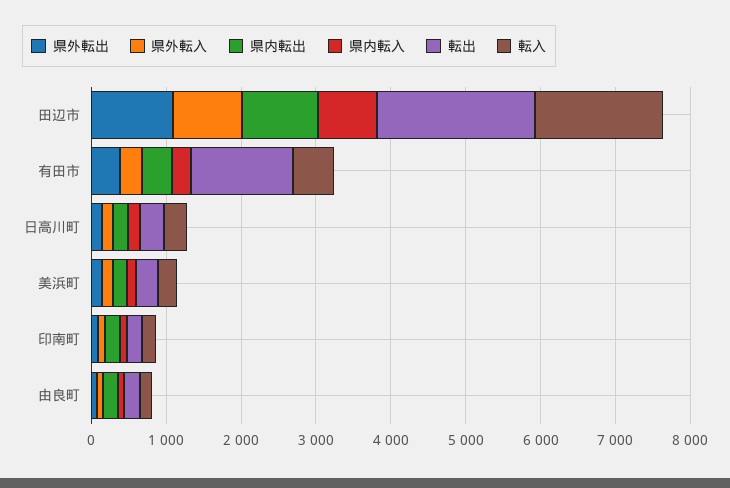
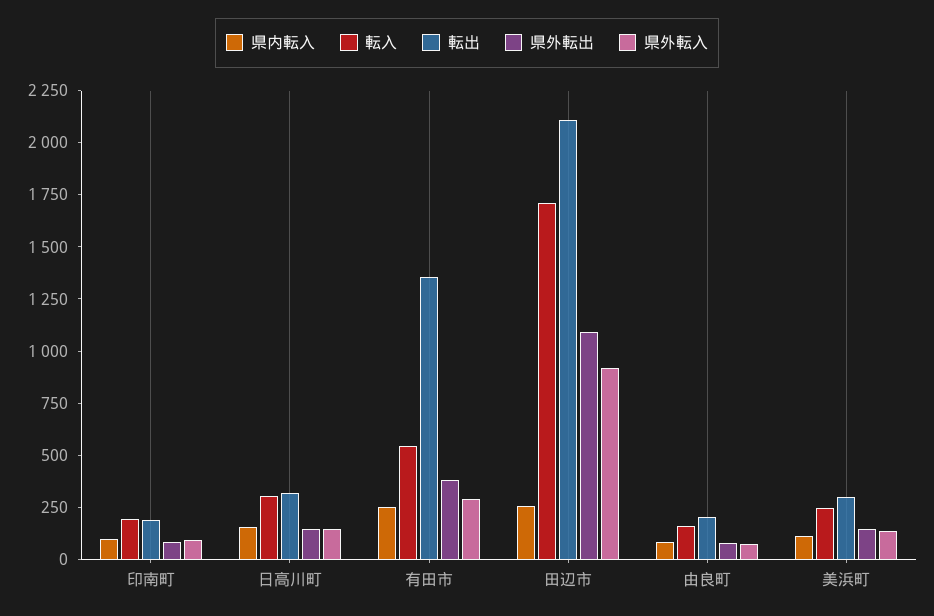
  {
    "県外転出": {
      "田辺市": 1100,
      "有田市": 400,
      "日高川町": 150,
      "美浜町": 150,
      "印南町": 100,
      "由良町": 100
    },
    "県外転入": {
      "田辺市": 900,
      "有田市": 300,
      "日高川町": 150,
      "美浜町": 150,
      "印南町": 100,
      "由良町": 100
    },
-   "県内転出": {
-     "田辺市": 1000,
-     "有田市": 400,
-     "日高川町": 200,
-     "美浜町": 200,
-     "印南町": 200,
-     "由良町": 200
-   },
    "県内転入": {
-     "田辺市": 800,
+     "田辺市": 250,
      "有田市": 250,
      "日高川町": 150,
      "美浜町": 100,
      "印南町": 100,
      "由良町": 100
    },
    "転出": {
      "田辺市": 2100,
      "有田市": 1350,
      "日高川町": 300,
      "美浜町": 300,
      "印南町": 200,
      "由良町": 200
    },
    "転入": {
      "田辺市": 1700,
      "有田市": 550,
      "日高川町": 300,
      "美浜町": 250,
      "印南町": 200,
      "由良町": 150
    }
  }

